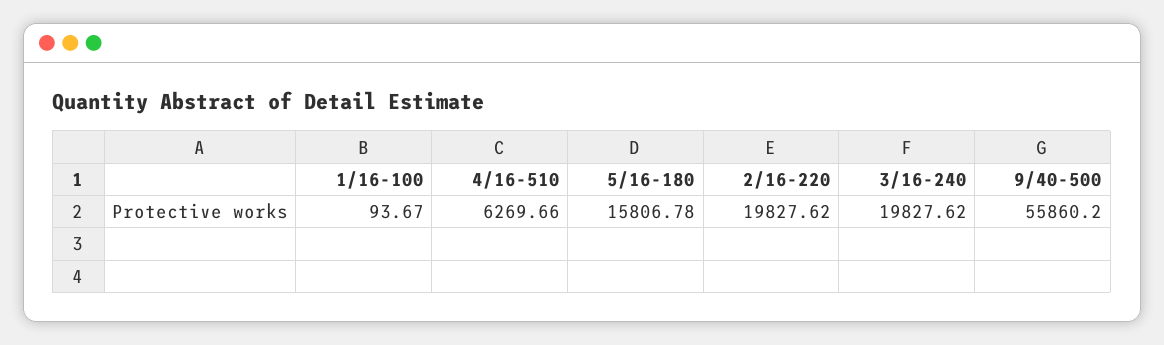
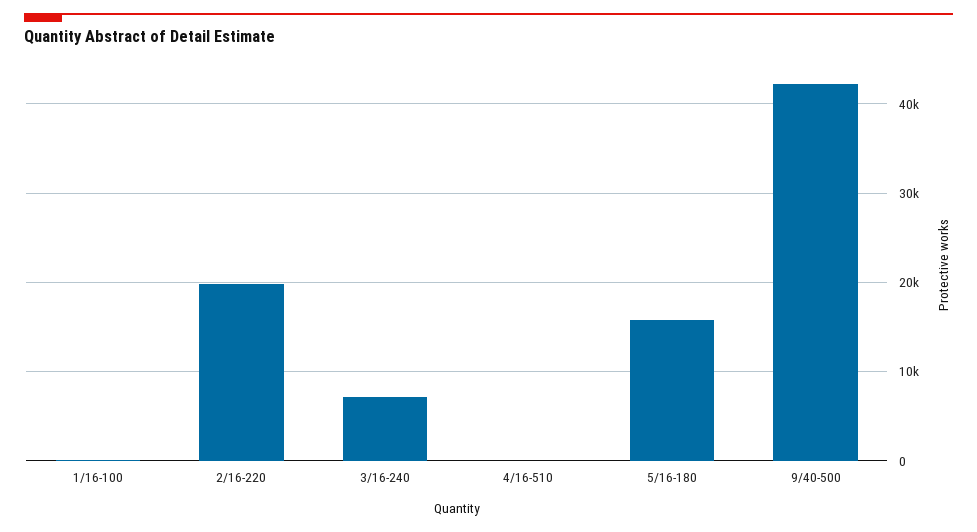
  {
    "1/16-100": 93.67,
-   "4/16-510": 6269.66,
+   "4/16-510": 0,
    "5/16-180": 15806.78,
    "2/16-220": 19827.62,
-   "3/16-240": 19827.62,
+   "3/16-240": 7000,
-   "9/40-500": 55860.2
+   "9/40-500": 42000
  }

